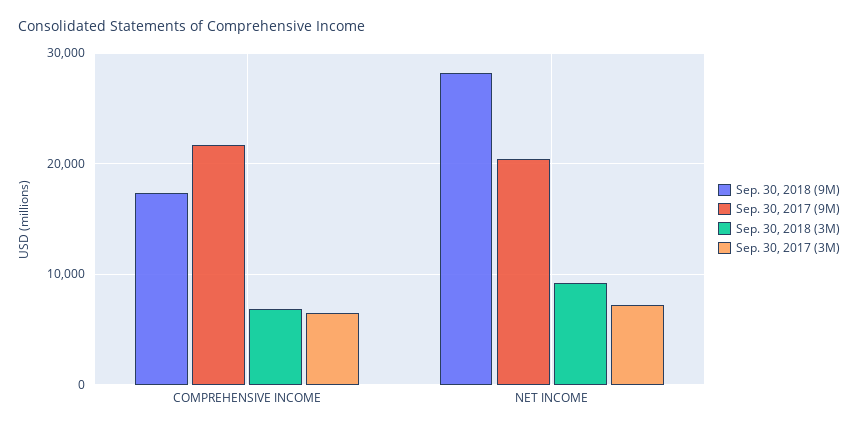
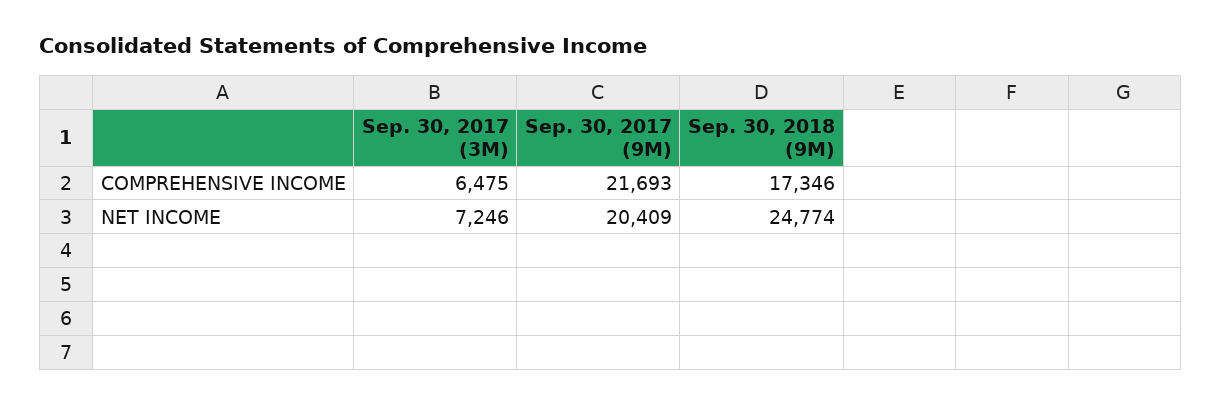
  {
    "Sep. 30, 2018 (9M)": {
      "COMPREHENSIVE INCOME": 17346,
-     "NET INCOME": 28000
+     "NET INCOME": 24774
    },
    "Sep. 30, 2017 (9M)": {
      "COMPREHENSIVE INCOME": 21693,
      "NET INCOME": 20409
    },
-   "Sep. 30, 2018 (3M)": {
-     "COMPREHENSIVE INCOME": 7000,
-     "NET INCOME": 9000
-   },
    "Sep. 30, 2017 (3M)": {
      "COMPREHENSIVE INCOME": 6475,
      "NET INCOME": 7246
    }
  }

